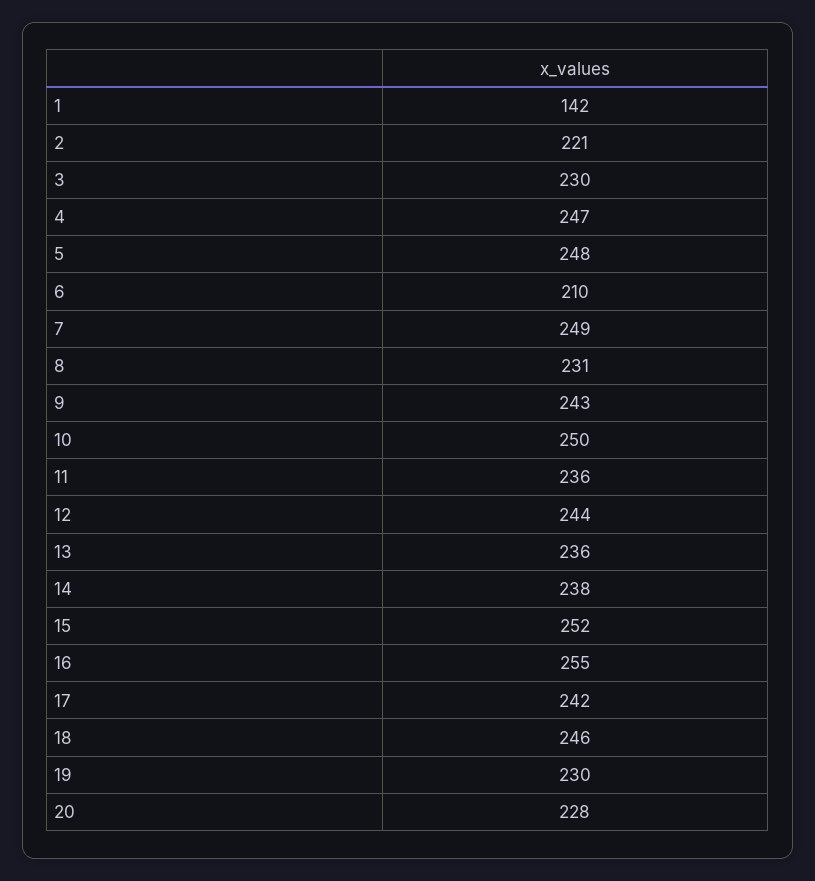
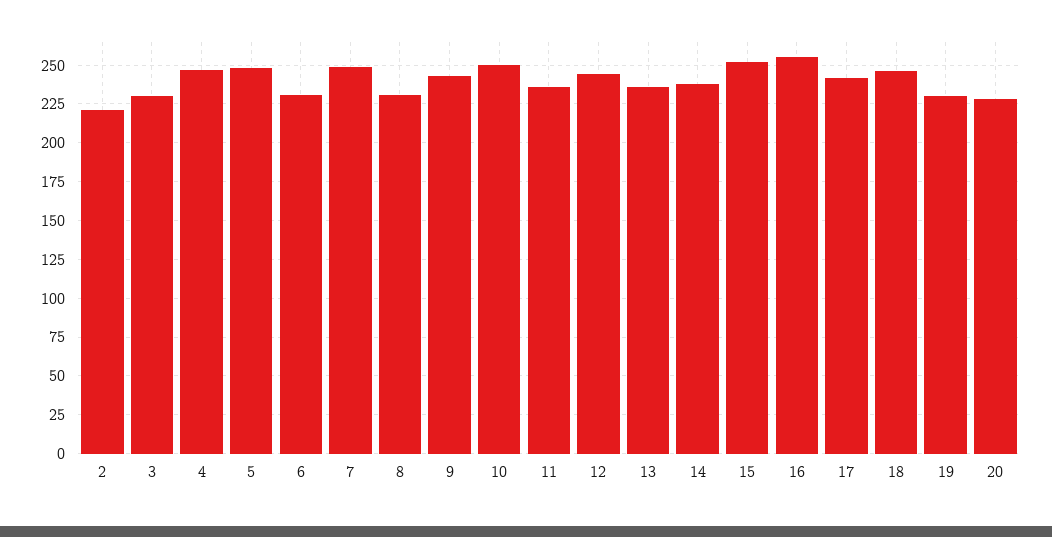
  {
-   "1": 142,
    "2": 221,
    "3": 230,
    "4": 247,
    "5": 248,
-   "6": 210,
+   "6": 230,
    "7": 249,
    "8": 231,
    "9": 243,
    "10": 250,
    "11": 236,
    "12": 244,
    "13": 236,
    "14": 238,
    "15": 252,
    "16": 255,
    "17": 242,
    "18": 246,
    "19": 230,
    "20": 228
  }

